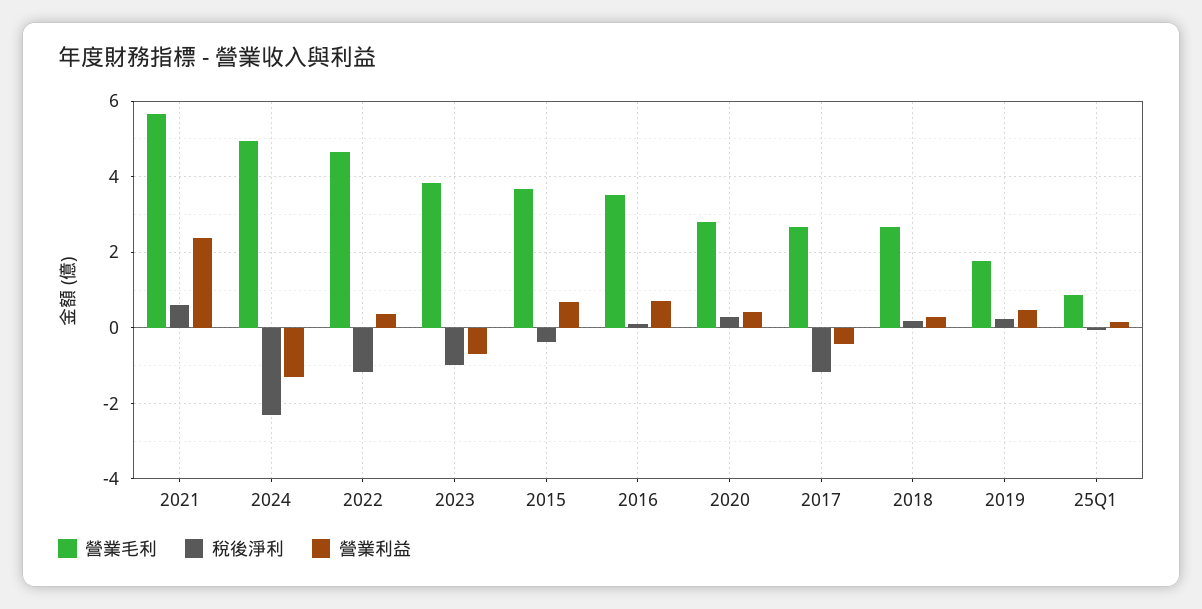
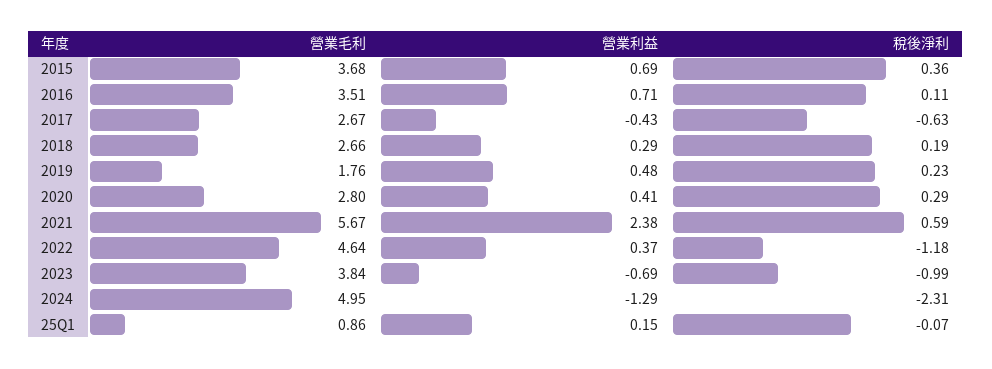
  {
    "營業毛利": {
      "2021": 5.67,
      "2024": 4.95,
      "2022": 4.64,
      "2023": 3.84,
      "2015": 3.68,
      "2016": 3.51,
      "2020": 2.8,
      "2017": 2.67,
      "2018": 2.66,
      "2019": 1.76,
      "25Q1": 0.86
    },
    "稅後淨利": {
      "2021": 0.59,
      "2024": -2.31,
      "2022": -1.18,
      "2023": -0.99,
-     "2015": -0.4,
+     "2015": 0.36,
      "2016": 0.11,
      "2020": 0.29,
-     "2017": -1.2,
+     "2017": -0.63,
      "2018": 0.19,
      "2019": 0.23,
      "25Q1": -0.07
    },
    "營業利益": {
      "2021": 2.38,
      "2024": -1.29,
      "2022": 0.37,
      "2023": -0.69,
      "2015": 0.69,
      "2016": 0.71,
      "2020": 0.41,
      "2017": -0.43,
      "2018": 0.29,
      "2019": 0.48,
      "25Q1": 0.15
    }
  }

